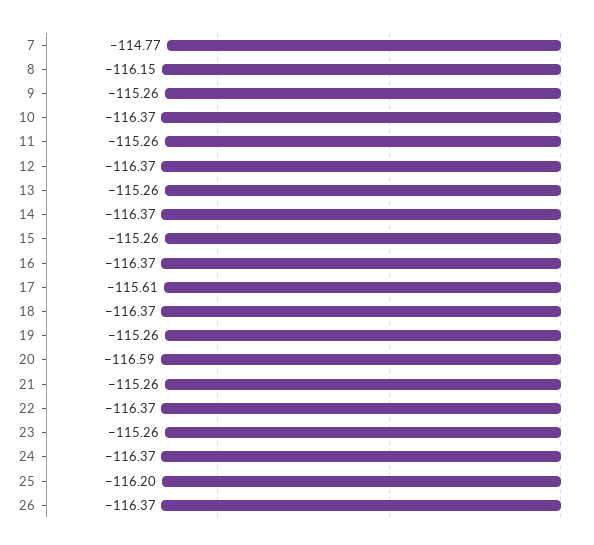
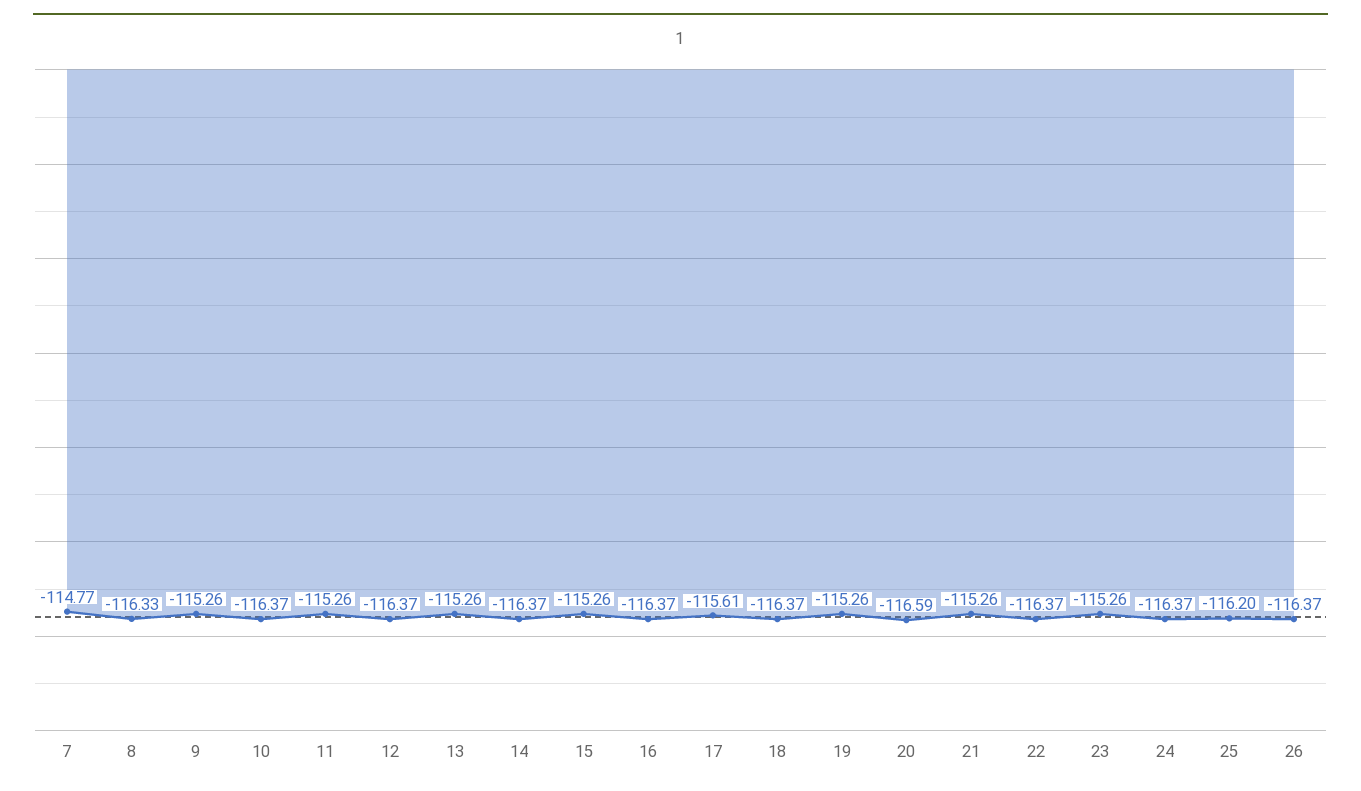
  {
    "7": -114.77,
-   "8": -116.15,
+   "8": -116.33,
    "9": -115.26,
    "10": -116.37,
    "11": -115.26,
    "12": -116.37,
    "13": -115.26,
    "14": -116.37,
    "15": -115.26,
    "16": -116.37,
    "17": -115.61,
    "18": -116.37,
    "19": -115.26,
    "20": -116.59,
    "21": -115.26,
    "22": -116.37,
    "23": -115.26,
    "24": -116.37,
    "25": -116.2,
    "26": -116.37
  }

